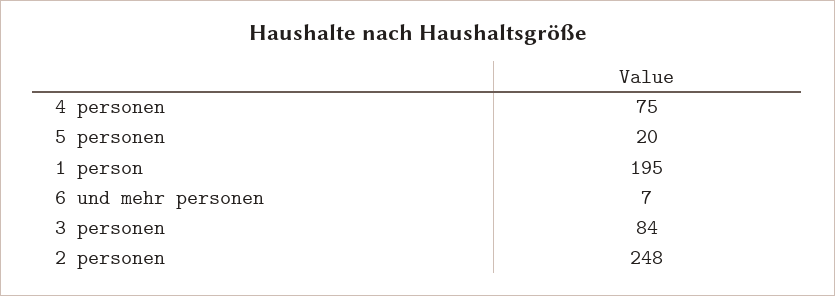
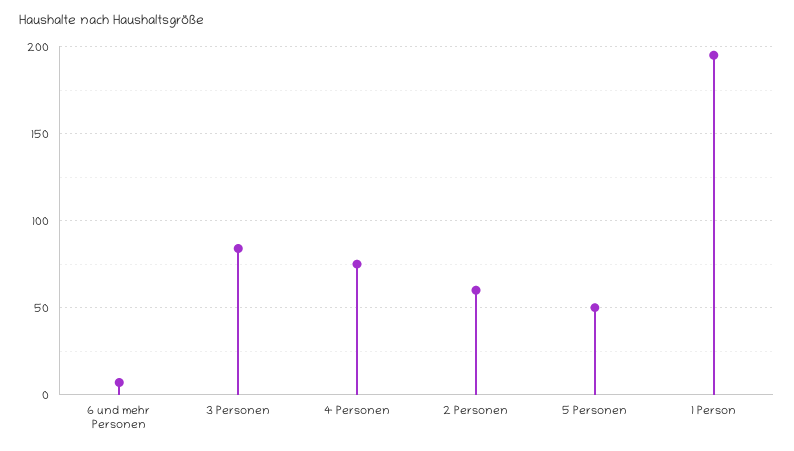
  {
    "4 personen": 75,
-   "5 personen": 20,
+   "5 personen": 50,
    "1 person": 195,
    "6 und mehr personen": 7,
    "3 personen": 84,
-   "2 personen": 248
+   "2 personen": 60
  }

